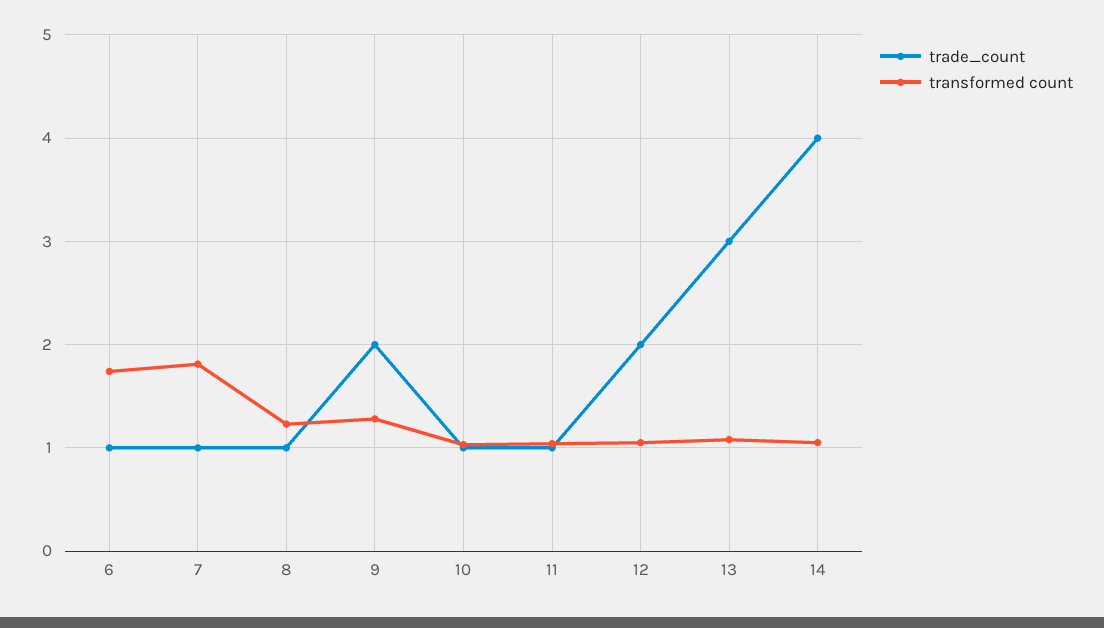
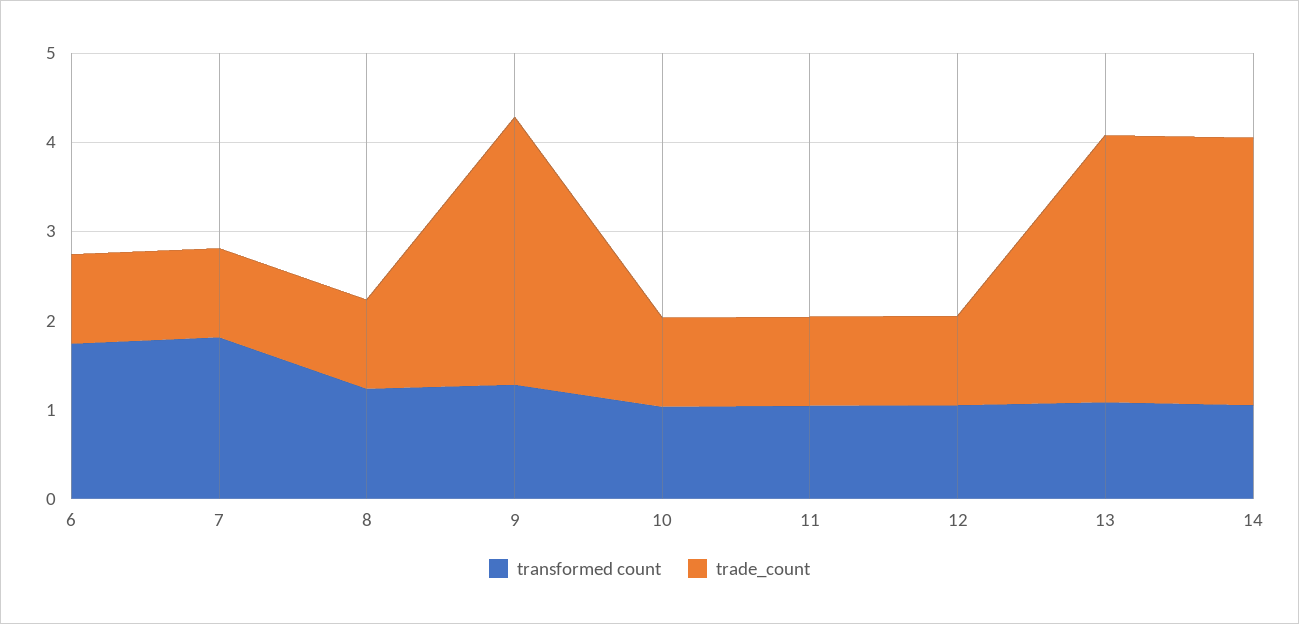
  {
    "trade_count": {
      "6": 1,
      "7": 1,
      "8": 1,
-     "9": 2,
+     "9": 3,
      "10": 1,
      "11": 1,
-     "12": 2,
+     "12": 1,
      "13": 3,
-     "14": 4
+     "14": 3
    },
    "transformed count": {
      "6": 1.7,
      "7": 1.8,
      "8": 1.2,
      "9": 1.3,
      "10": 1,
      "11": 1,
      "12": 1.1,
      "13": 1.1,
      "14": 1.1
    }
  }

